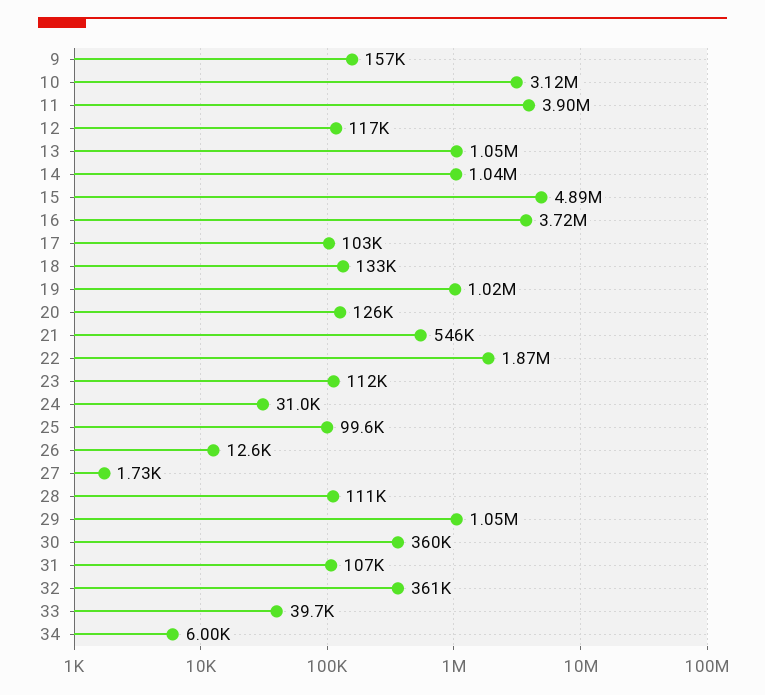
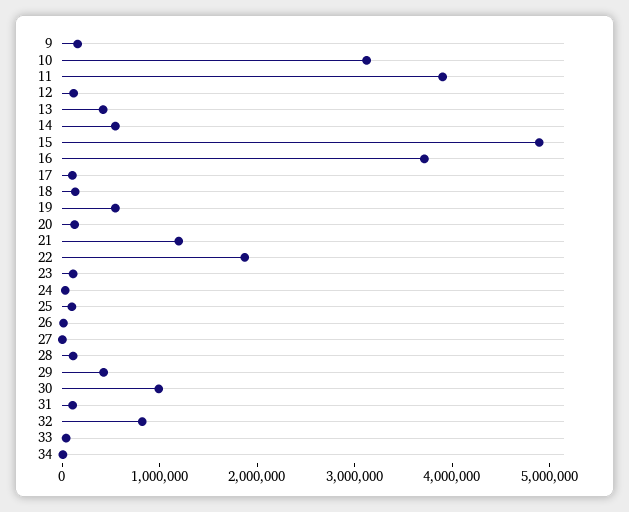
  {
    "9": 157000,
    "10": 3120000,
    "11": 3900000,
    "12": 117000,
-   "13": 1050000,
+   "13": 400000,
-   "14": 1040000,
+   "14": 600000,
    "15": 4890000,
    "16": 3720000,
    "17": 103000,
    "18": 133000,
-   "19": 1020000,
+   "19": 600000,
    "20": 126000,
-   "21": 546000,
+   "21": 1200000,
    "22": 1870000,
    "23": 112000,
    "24": 31000,
    "25": 99600,
    "26": 12600,
    "27": 1730,
    "28": 111000,
-   "29": 1050000,
+   "29": 400000,
-   "30": 360000,
+   "30": 1000000,
    "31": 107000,
-   "32": 361000,
+   "32": 800000,
    "33": 39700,
    "34": 6000
  }

